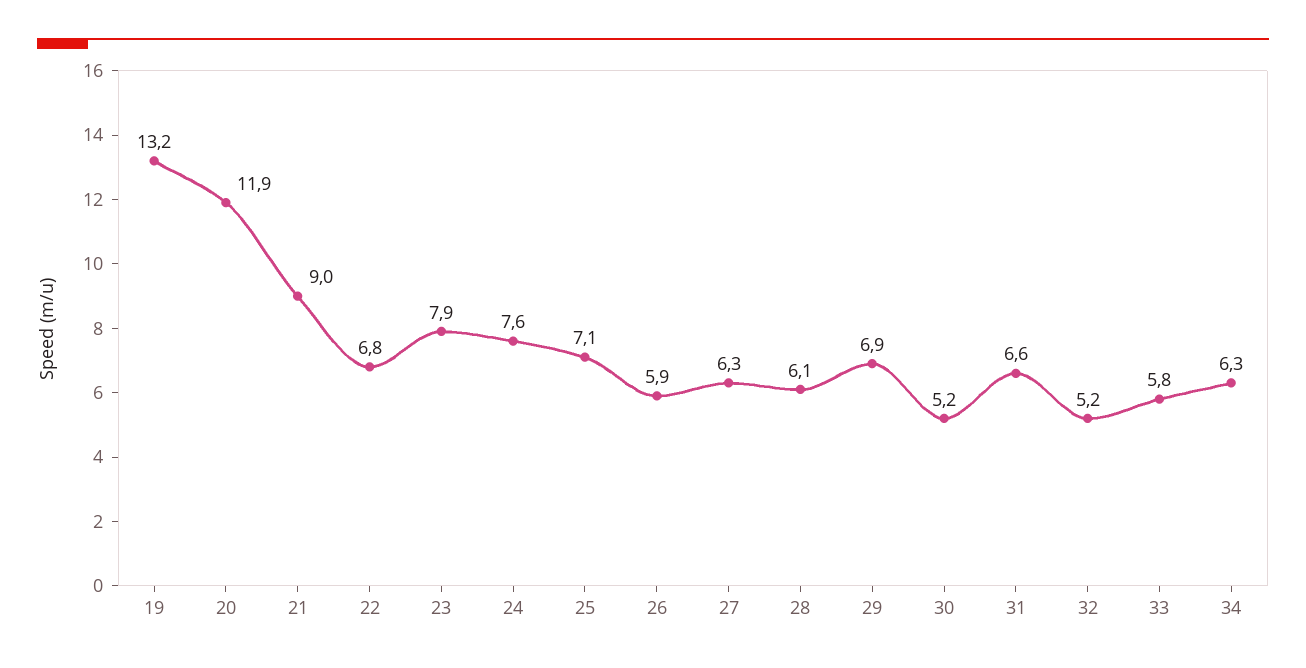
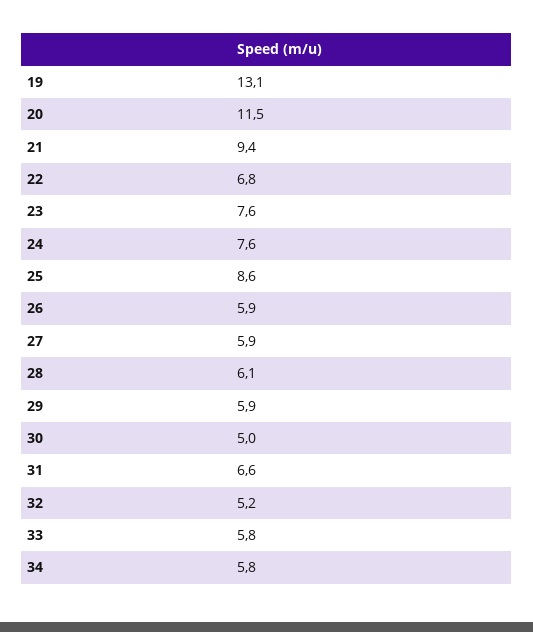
  {
-   "19": 13.2,
+   "19": 13.1,
-   "20": 11.9,
+   "20": 11.5,
-   "21": 9,
+   "21": 9.4,
    "22": 6.8,
-   "23": 7.9,
+   "23": 7.6,
    "24": 7.6,
-   "25": 7.1,
+   "25": 8.6,
    "26": 5.9,
-   "27": 6.3,
+   "27": 5.9,
    "28": 6.1,
-   "29": 6.9,
+   "29": 5.9,
-   "30": 5.2,
+   "30": 5,
    "31": 6.6,
    "32": 5.2,
    "33": 5.8,
-   "34": 6.3
+   "34": 5.8
  }

